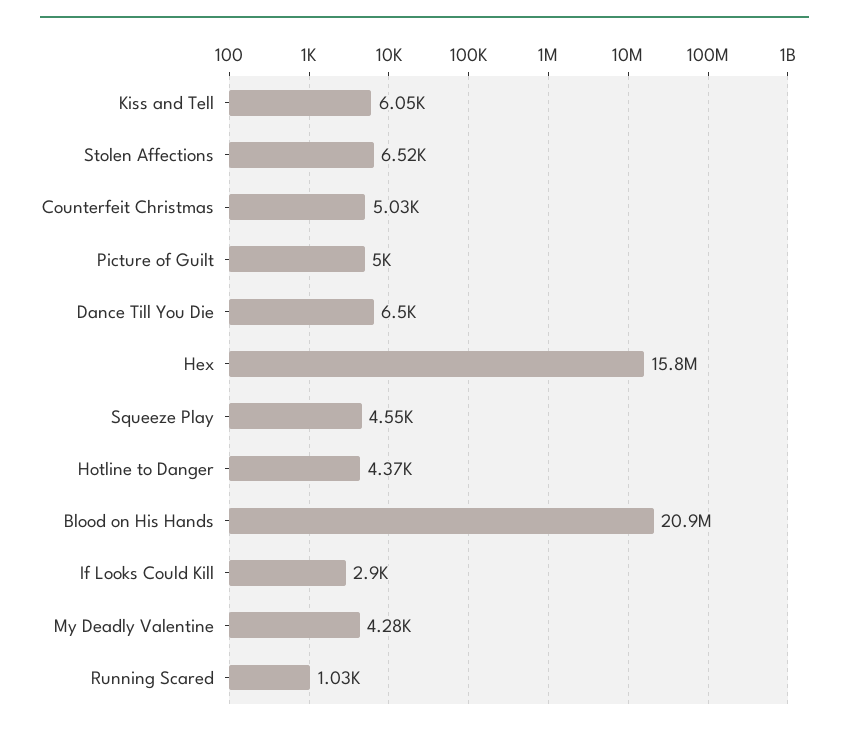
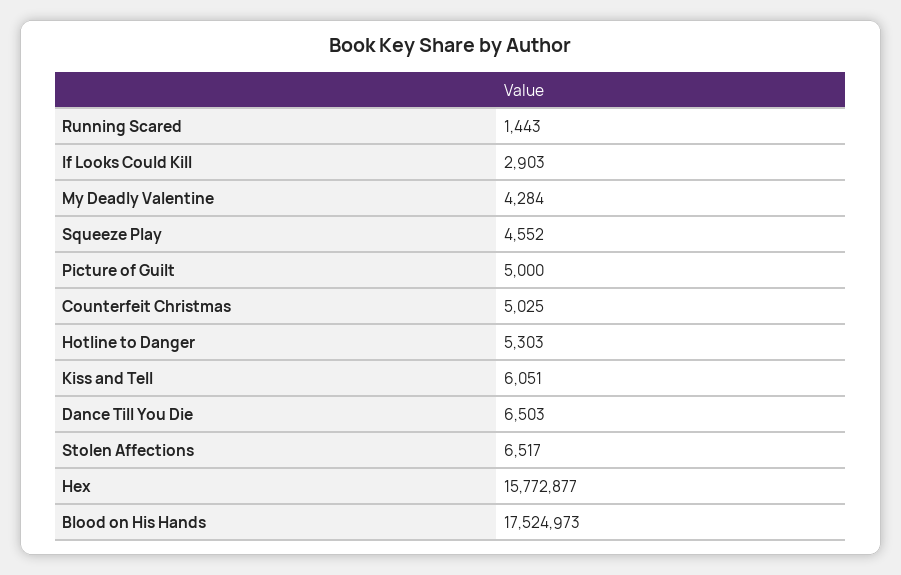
  {
    "Kiss and Tell": 6051,
    "Stolen Affections": 6517,
    "Counterfeit Christmas": 5025,
    "Picture of Guilt": 5000,
    "Dance Till You Die": 6503,
    "Hex": 15772877,
    "Squeeze Play": 4552,
-   "Hotline to Danger": 4370,
+   "Hotline to Danger": 5303,
-   "Blood on His Hands": 20900000,
+   "Blood on His Hands": 17524973,
    "If Looks Could Kill": 2903,
    "My Deadly Valentine": 4284,
-   "Running Scared": 1030
+   "Running Scared": 1443
  }

